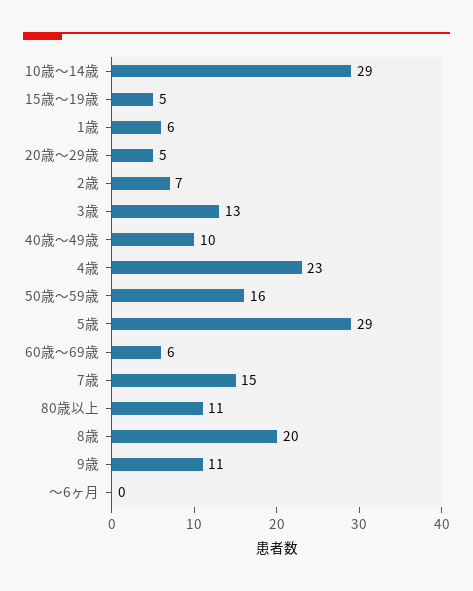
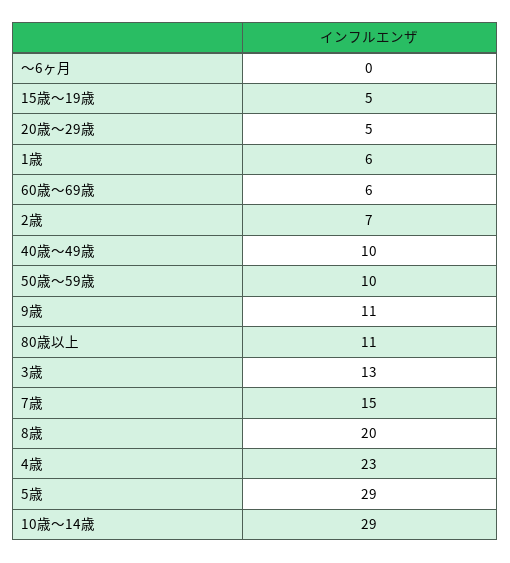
  {
    "10歳～14歳": 29,
    "15歳～19歳": 5,
    "1歳": 6,
    "20歳～29歳": 5,
    "2歳": 7,
    "3歳": 13,
    "40歳～49歳": 10,
    "4歳": 23,
-   "50歳～59歳": 16,
+   "50歳～59歳": 10,
    "5歳": 29,
    "60歳～69歳": 6,
    "7歳": 15,
    "80歳以上": 11,
    "8歳": 20,
    "9歳": 11,
    "～6ヶ月": 0
  }

